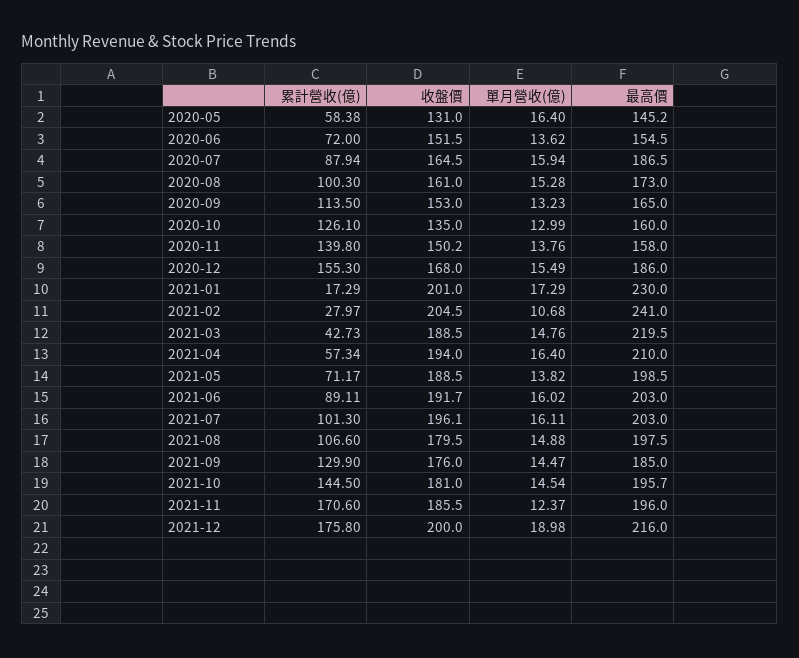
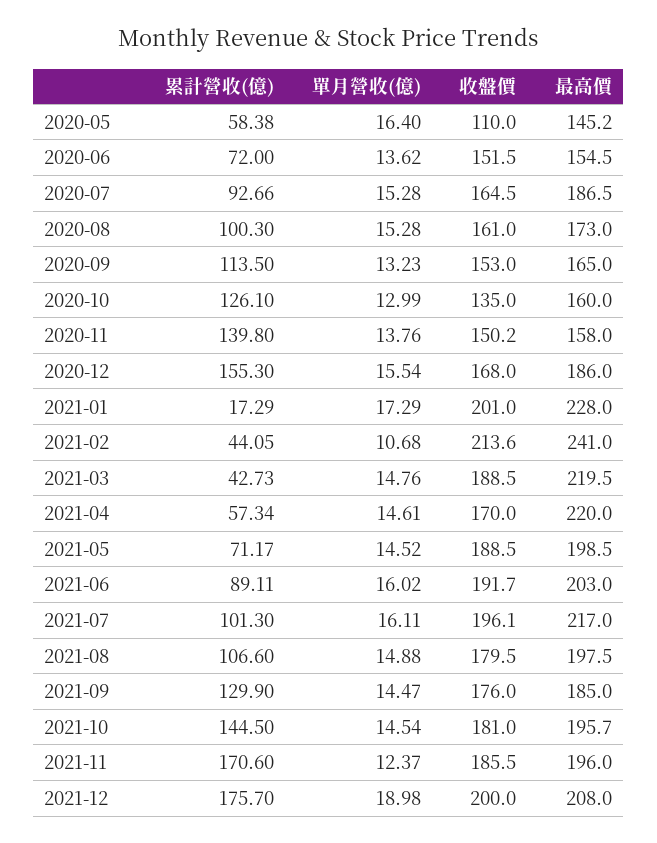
  {
    "累計營收(億)": {
      "2020-05": 58.38,
      "2020-06": 72,
-     "2020-07": 87.94,
+     "2020-07": 92.66,
      "2020-08": 100.3,
      "2020-09": 113.5,
      "2020-10": 126.1,
      "2020-11": 139.8,
      "2020-12": 155.3,
      "2021-01": 17.29,
-     "2021-02": 27.97,
+     "2021-02": 44.05,
      "2021-03": 42.73,
      "2021-04": 57.34,
      "2021-05": 71.17,
      "2021-06": 89.11,
      "2021-07": 101.3,
      "2021-08": 106.6,
      "2021-09": 129.9,
      "2021-10": 144.5,
      "2021-11": 170.6,
-     "2021-12": 175.8
+     "2021-12": 175.7
    },
    "收盤價": {
-     "2020-05": 131,
+     "2020-05": 110,
      "2020-06": 151.5,
      "2020-07": 164.5,
      "2020-08": 161,
      "2020-09": 153,
      "2020-10": 135,
      "2020-11": 150.2,
      "2020-12": 168,
      "2021-01": 201,
-     "2021-02": 204.5,
+     "2021-02": 213.6,
      "2021-03": 188.5,
-     "2021-04": 194,
+     "2021-04": 170,
      "2021-05": 188.5,
      "2021-06": 191.7,
      "2021-07": 196.1,
      "2021-08": 179.5,
      "2021-09": 176,
      "2021-10": 181,
      "2021-11": 185.5,
      "2021-12": 200
    },
    "單月營收(億)": {
      "2020-05": 16.4,
      "2020-06": 13.62,
-     "2020-07": 15.94,
+     "2020-07": 15.28,
      "2020-08": 15.28,
      "2020-09": 13.23,
      "2020-10": 12.99,
      "2020-11": 13.76,
-     "2020-12": 15.49,
+     "2020-12": 15.54,
      "2021-01": 17.29,
      "2021-02": 10.68,
      "2021-03": 14.76,
-     "2021-04": 16.4,
+     "2021-04": 14.61,
-     "2021-05": 13.82,
+     "2021-05": 14.52,
      "2021-06": 16.02,
      "2021-07": 16.11,
      "2021-08": 14.88,
      "2021-09": 14.47,
      "2021-10": 14.54,
      "2021-11": 12.37,
      "2021-12": 18.98
    },
    "最高價": {
      "2020-05": 145.2,
      "2020-06": 154.5,
      "2020-07": 186.5,
      "2020-08": 173,
      "2020-09": 165,
      "2020-10": 160,
      "2020-11": 158,
      "2020-12": 186,
-     "2021-01": 230,
+     "2021-01": 228,
      "2021-02": 241,
      "2021-03": 219.5,
-     "2021-04": 210,
+     "2021-04": 220,
      "2021-05": 198.5,
      "2021-06": 203,
-     "2021-07": 203,
+     "2021-07": 217,
      "2021-08": 197.5,
      "2021-09": 185,
      "2021-10": 195.7,
      "2021-11": 196,
-     "2021-12": 216
+     "2021-12": 208
    }
  }

